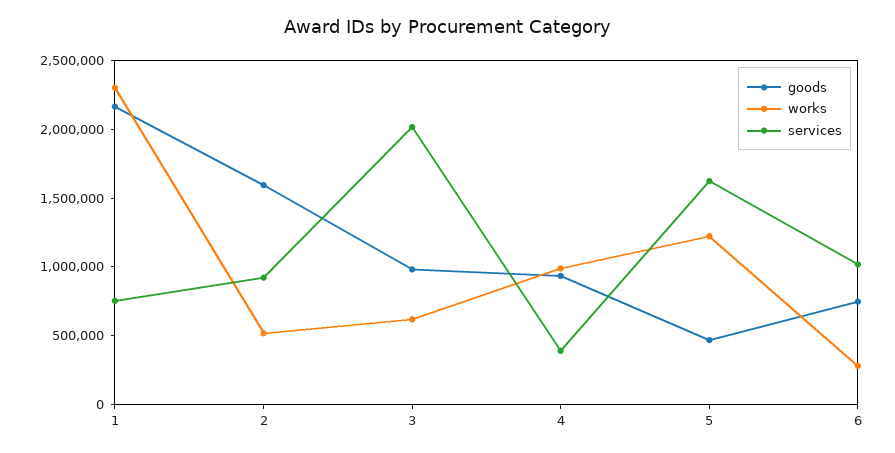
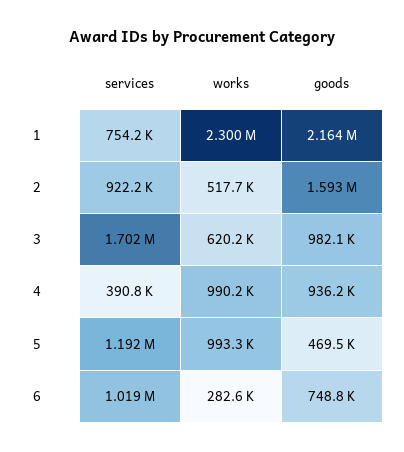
  {
    "goods": {
      "1": 2164000,
      "2": 1593000,
      "3": 982100,
      "4": 936200,
      "5": 469500,
      "6": 748800
    },
    "works": {
      "1": 2300000,
      "2": 517700,
      "3": 620200,
      "4": 990200,
-     "5": 1200000,
+     "5": 993300,
      "6": 282600
    },
    "services": {
      "1": 754200,
      "2": 922200,
-     "3": 2000000,
+     "3": 1702000,
      "4": 390800,
-     "5": 1600000,
+     "5": 1192000,
      "6": 1019000
    }
  }

